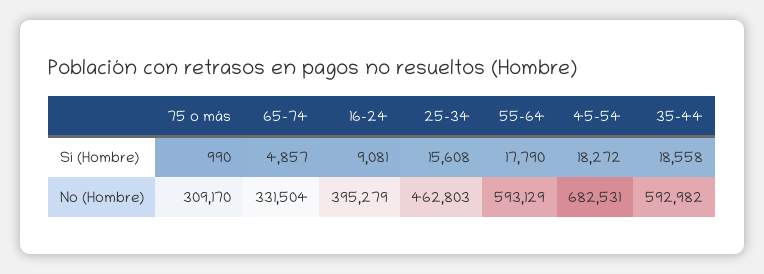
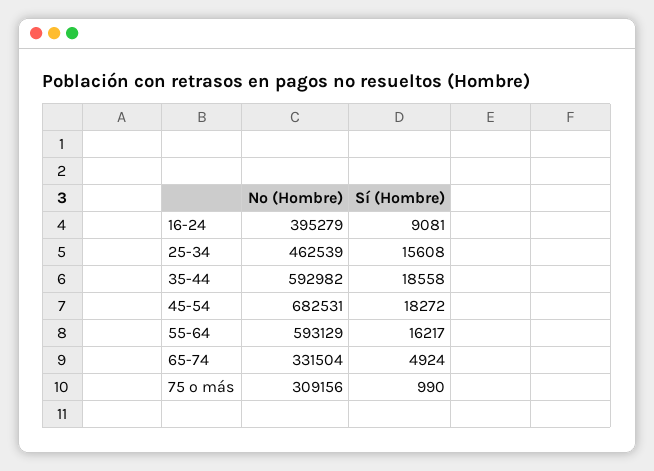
  {
    "75 o más": {
      "Sí (Hombre)": 990,
-     "No (Hombre)": 309170
+     "No (Hombre)": 309156
    },
    "65-74": {
-     "Sí (Hombre)": 4857,
+     "Sí (Hombre)": 4924,
      "No (Hombre)": 331504
    },
    "16-24": {
      "Sí (Hombre)": 9081,
      "No (Hombre)": 395279
    },
    "25-34": {
      "Sí (Hombre)": 15608,
-     "No (Hombre)": 462803
+     "No (Hombre)": 462539
    },
    "55-64": {
-     "Sí (Hombre)": 17790,
+     "Sí (Hombre)": 16217,
      "No (Hombre)": 593129
    },
    "45-54": {
      "Sí (Hombre)": 18272,
      "No (Hombre)": 682531
    },
    "35-44": {
      "Sí (Hombre)": 18558,
      "No (Hombre)": 592982
    }
  }

